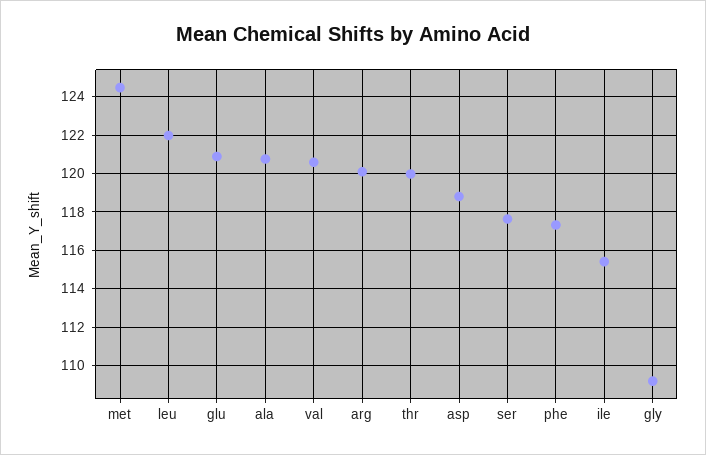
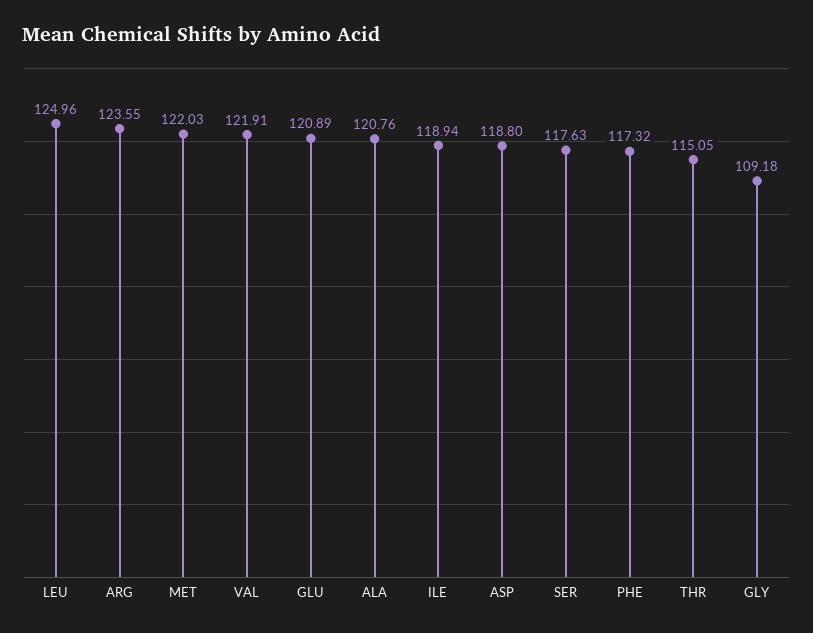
  {
-   "met": 124.5,
+   "met": 122.03,
-   "leu": 122,
+   "leu": 124.96,
    "glu": 120.89,
    "ala": 120.76,
-   "val": 120.5,
+   "val": 121.91,
-   "arg": 120,
+   "arg": 123.55,
-   "thr": 120,
+   "thr": 115.05,
    "asp": 118.8,
    "ser": 117.63,
    "phe": 117.32,
-   "ile": 115.5,
+   "ile": 118.94,
    "gly": 109.18
  }

